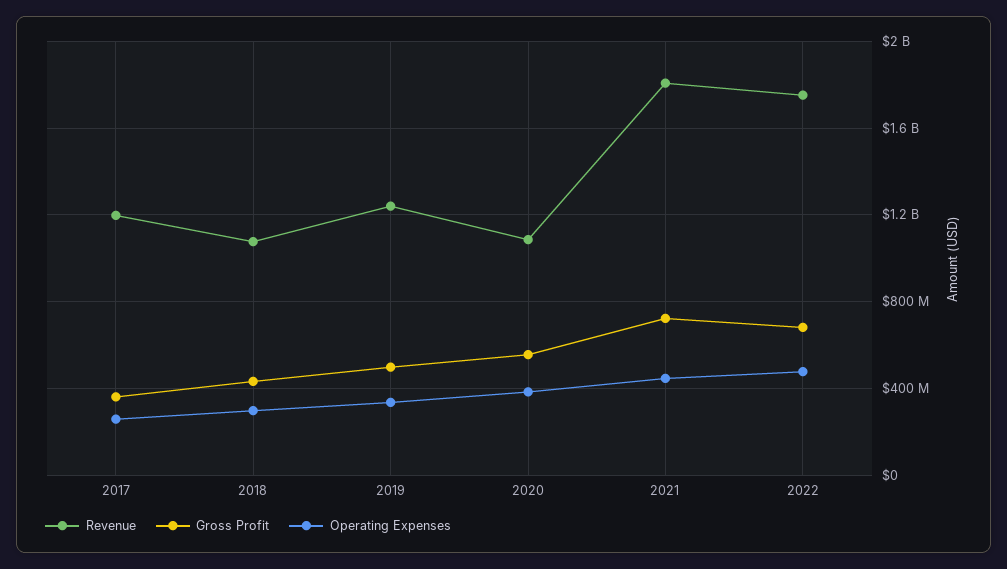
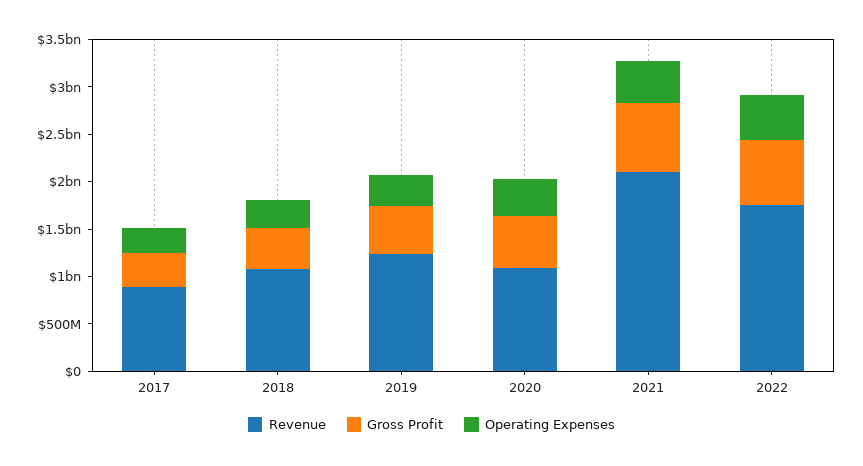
  {
    "Revenue": {
-     "2017": 1200000000,
+     "2017": 900000000,
      "2018": 1100000000,
      "2019": 1250000000,
      "2020": 1100000000,
-     "2021": 1800000000,
+     "2021": 2100000000,
      "2022": 1750000000
    },
    "Gross Profit": {
      "2017": 350000000,
      "2018": 450000000,
      "2019": 500000000,
      "2020": 550000000,
      "2021": 700000000,
      "2022": 700000000
    },
    "Operating Expenses": {
      "2017": 250000000,
      "2018": 300000000,
      "2019": 350000000,
      "2020": 400000000,
      "2021": 450000000,
      "2022": 500000000
    }
  }

